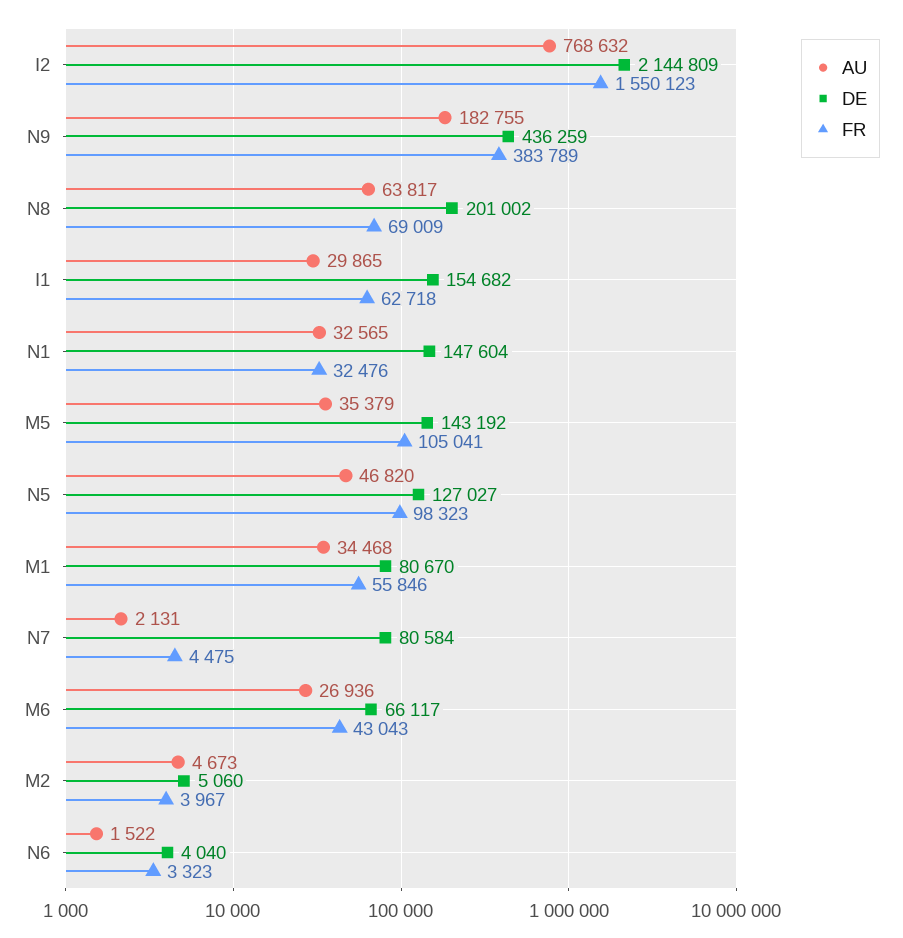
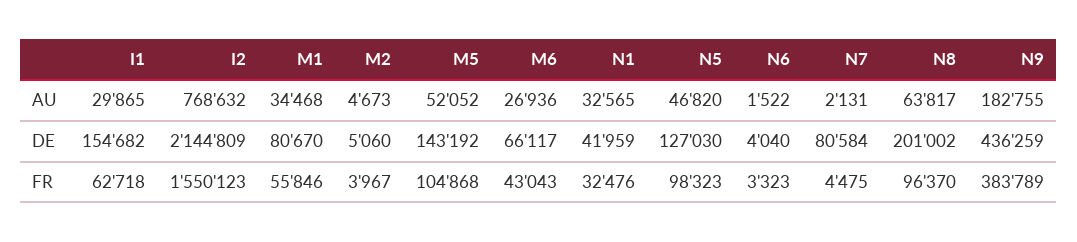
  {
    "AU": {
      "I2": 768632,
      "N9": 182755,
      "N8": 63817,
      "I1": 29865,
      "N1": 32565,
-     "M5": 35379,
+     "M5": 52052,
      "N5": 46820,
      "M1": 34468,
      "N7": 2131,
      "M6": 26936,
      "M2": 4673,
      "N6": 1522
    },
    "DE": {
      "I2": 2144809,
      "N9": 436259,
      "N8": 201002,
      "I1": 154682,
-     "N1": 147604,
+     "N1": 41959,
      "M5": 143192,
-     "N5": 127027,
+     "N5": 127030,
      "M1": 80670,
      "N7": 80584,
      "M6": 66117,
      "M2": 5060,
      "N6": 4040
    },
    "FR": {
      "I2": 1550123,
      "N9": 383789,
-     "N8": 69009,
+     "N8": 96370,
      "I1": 62718,
      "N1": 32476,
-     "M5": 105041,
+     "M5": 104868,
      "N5": 98323,
      "M1": 55846,
      "N7": 4475,
      "M6": 43043,
      "M2": 3967,
      "N6": 3323
    }
  }

